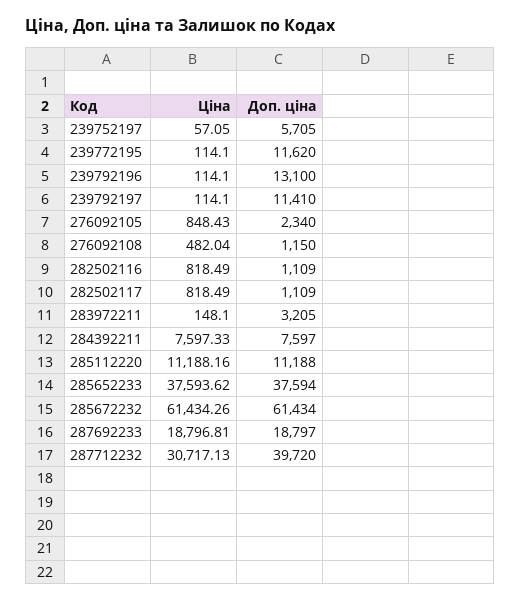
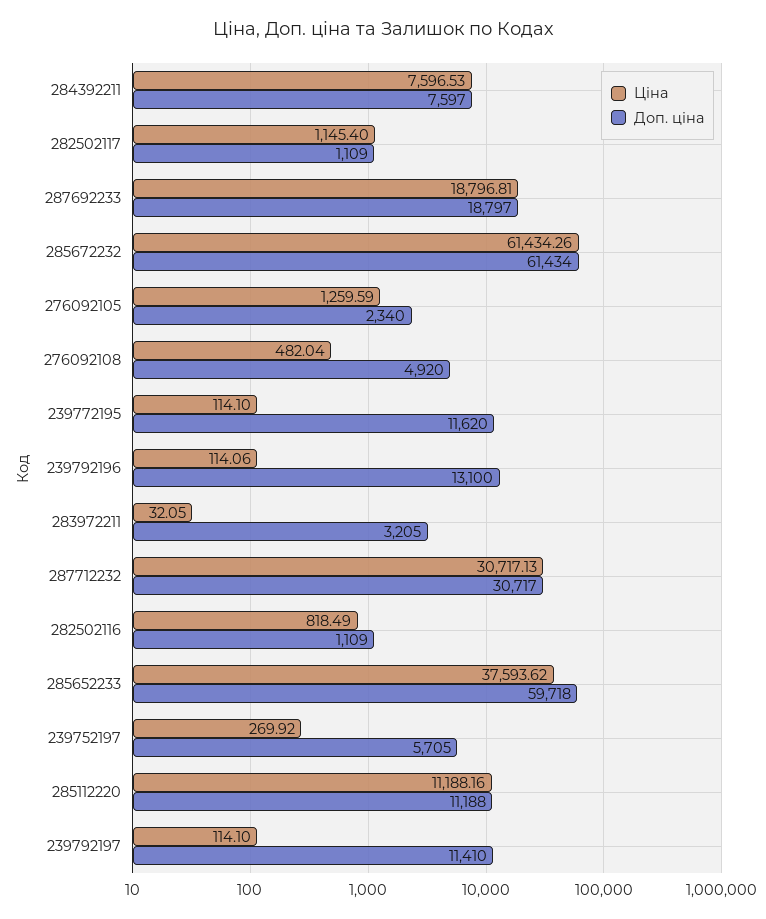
  {
    "Ціна": {
-     "239752197": 57.05,
+     "239752197": 269.92,
      "239772195": 114.1,
-     "239792196": 114.1,
+     "239792196": 114.06,
      "239792197": 114.1,
-     "276092105": 848.43,
+     "276092105": 1259.59,
      "276092108": 482.04,
      "282502116": 818.49,
-     "282502117": 818.49,
+     "282502117": 1145.4,
-     "283972211": 148.1,
+     "283972211": 32.05,
-     "284392211": 7597.33,
+     "284392211": 7596.53,
      "285112220": 11188.16,
      "285652233": 37593.62,
      "285672232": 61434.26,
      "287692233": 18796.81,
      "287712232": 30717.13
    },
    "Доп. ціна": {
      "239752197": 5705,
      "239772195": 11620,
      "239792196": 13100,
      "239792197": 11410,
      "276092105": 2340,
-     "276092108": 1150,
+     "276092108": 4920,
      "282502116": 1109,
      "282502117": 1109,
      "283972211": 3205,
      "284392211": 7597,
      "285112220": 11188,
-     "285652233": 37594,
+     "285652233": 59718,
      "285672232": 61434,
      "287692233": 18797,
-     "287712232": 39720
+     "287712232": 30717
    }
  }

